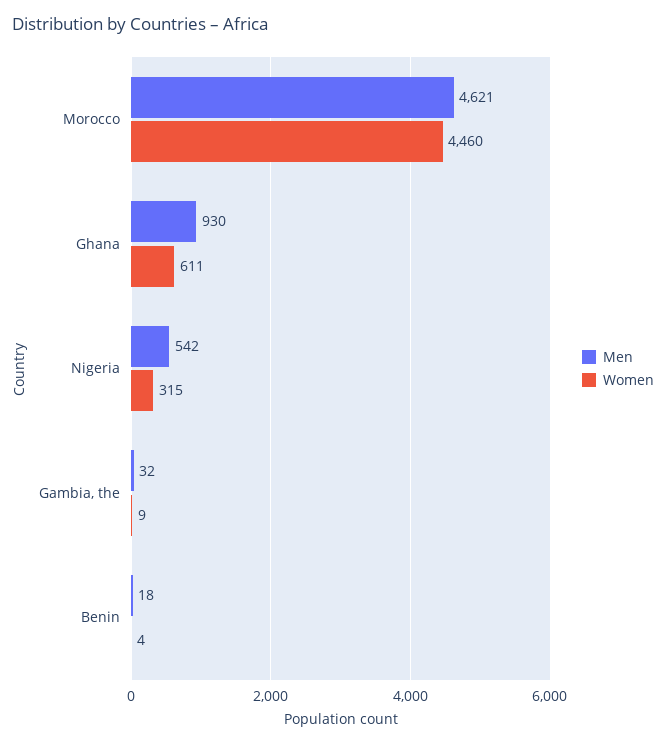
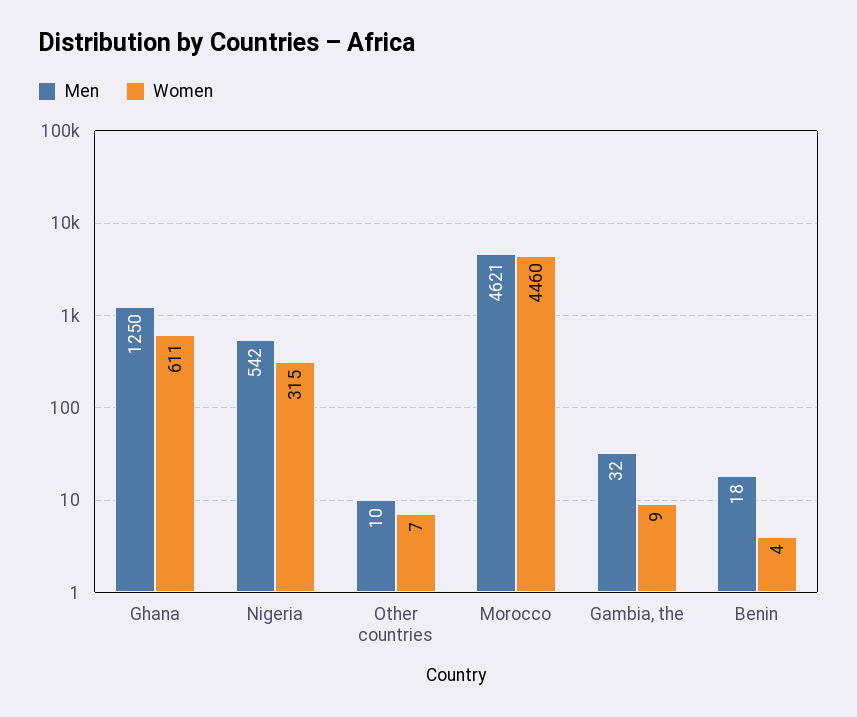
  {
    "Men": {
      "Morocco": 4621,
-     "Ghana": 930,
+     "Ghana": 1250,
      "Nigeria": 542,
      "Gambia, the": 32,
-     "Benin": 18
+     "Benin": 18,
+     "Other countries": 10
    },
    "Women": {
      "Morocco": 4460,
      "Ghana": 611,
      "Nigeria": 315,
      "Gambia, the": 9,
-     "Benin": 4
+     "Benin": 4,
+     "Other countries": 7
    }
  }

